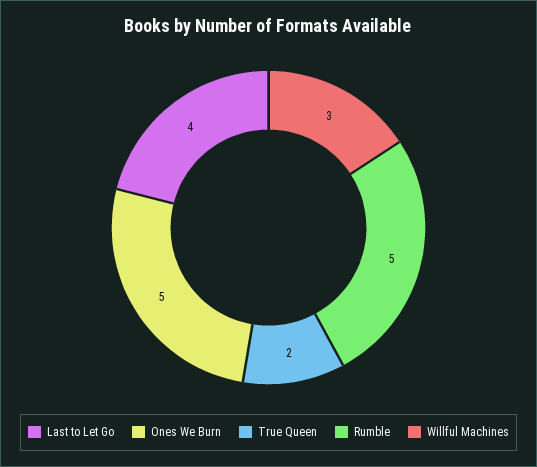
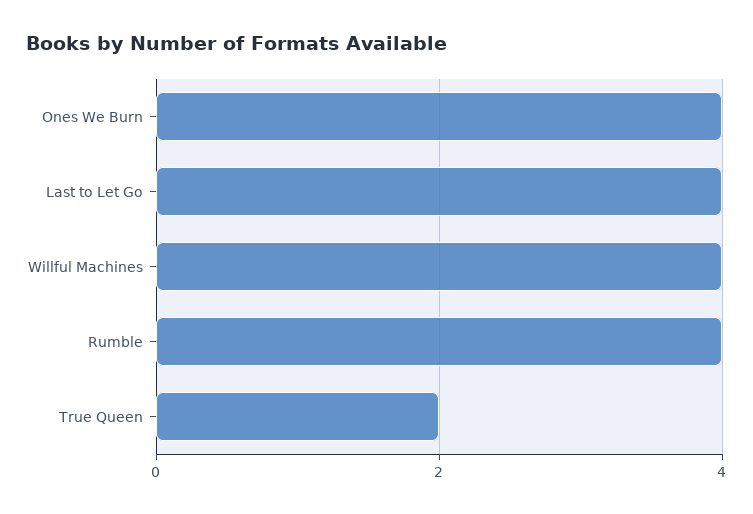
  {
    "Last to Let Go": 4,
-   "Ones We Burn": 5,
+   "Ones We Burn": 4,
    "True Queen": 2,
-   "Rumble": 5,
+   "Rumble": 4,
-   "Willful Machines": 3
+   "Willful Machines": 4
  }

